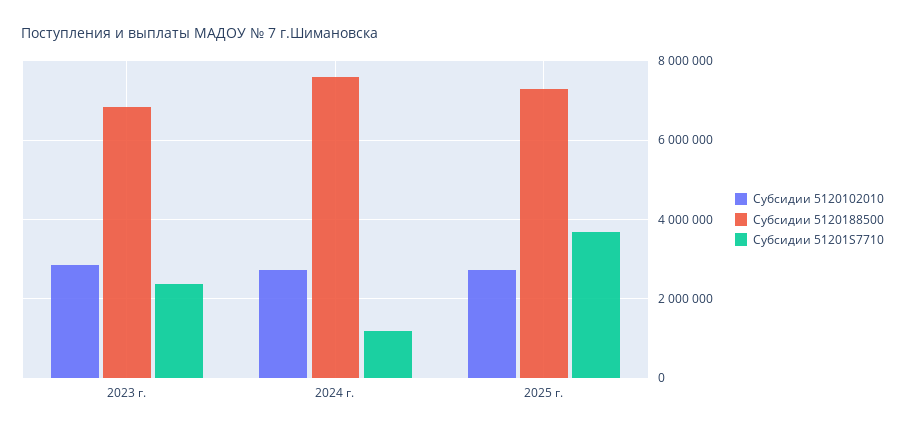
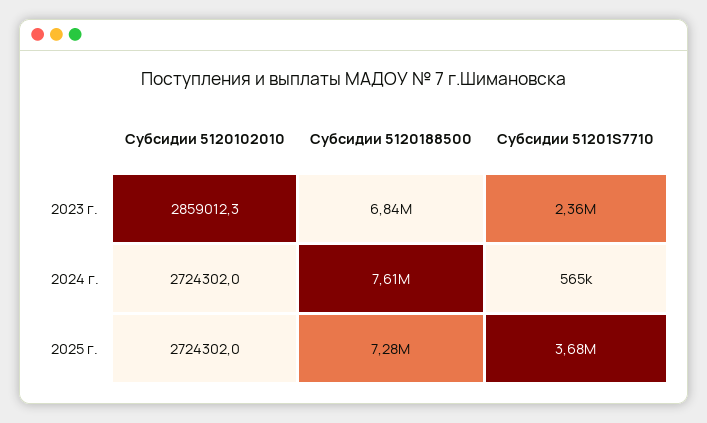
  {
    "Субсидии 5120102010": {
      "2023 г.": 2859012.3,
      "2024 г.": 2724302,
      "2025 г.": 2724302
    },
    "Субсидии 5120188500": {
      "2023 г.": 6840000,
      "2024 г.": 7610000,
      "2025 г.": 7280000
    },
    "Субсидии 51201S7710": {
      "2023 г.": 2360000,
-     "2024 г.": 1200000,
+     "2024 г.": 565000,
      "2025 г.": 3680000
    }
  }

